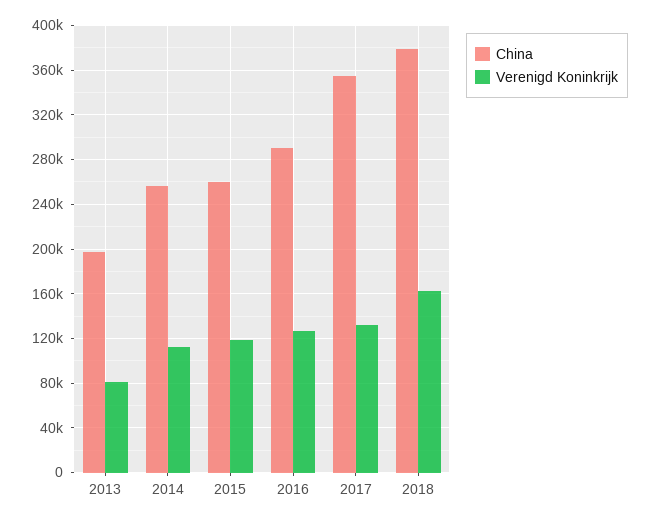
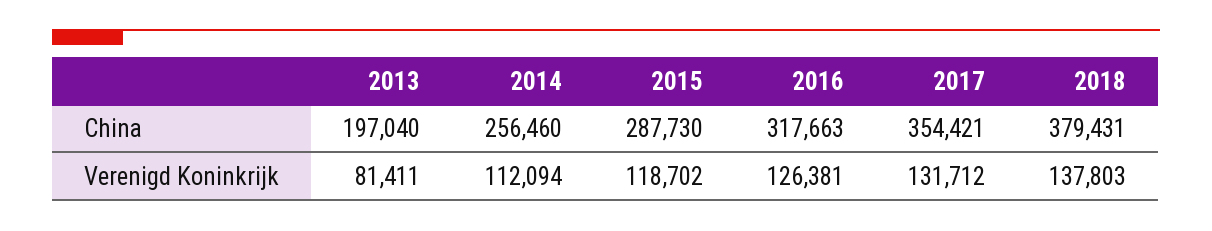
  {
    "China": {
      "2013": 197040,
      "2014": 256460,
-     "2015": 260000,
+     "2015": 287730,
-     "2016": 290000,
+     "2016": 317663,
      "2017": 354421,
      "2018": 379431
    },
    "Verenigd Koninkrijk": {
      "2013": 81411,
      "2014": 112094,
      "2015": 118702,
      "2016": 126381,
      "2017": 131712,
-     "2018": 160000
+     "2018": 137803
    }
  }

